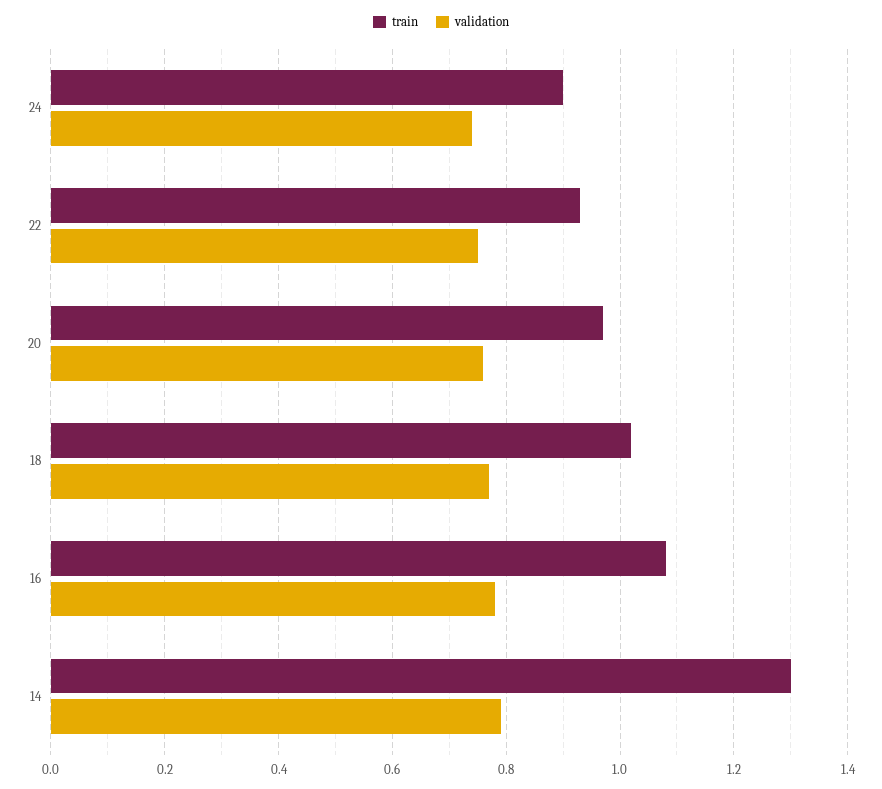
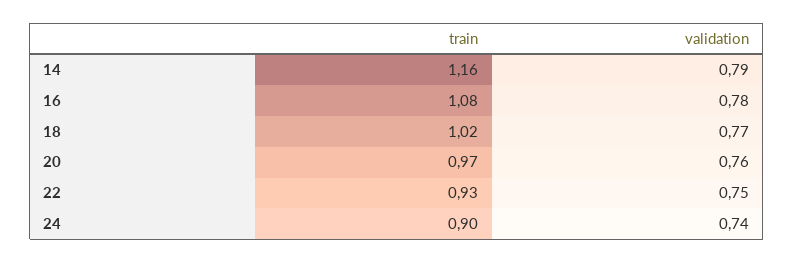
  {
    "train": {
      "24": 0.9,
      "22": 0.93,
      "20": 0.97,
      "18": 1.02,
      "16": 1.08,
-     "14": 1.3
+     "14": 1.16
    },
    "validation": {
      "24": 0.74,
      "22": 0.75,
      "20": 0.76,
      "18": 0.77,
      "16": 0.78,
      "14": 0.79
    }
  }

